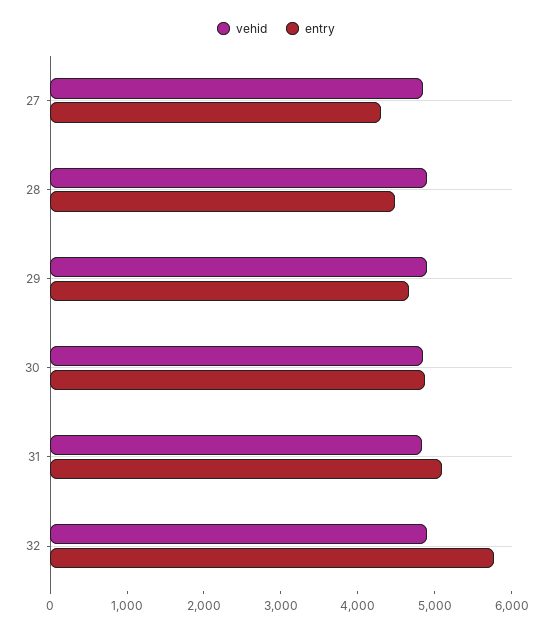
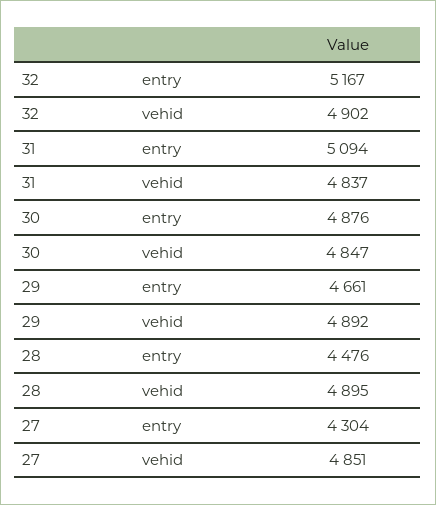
  {
    "vehid": {
      "27": 4851,
      "28": 4895,
      "29": 4892,
      "30": 4847,
      "31": 4837,
      "32": 4902
    },
    "entry": {
      "27": 4304,
      "28": 4476,
      "29": 4661,
      "30": 4876,
      "31": 5094,
-     "32": 5800
+     "32": 5167
    }
  }

